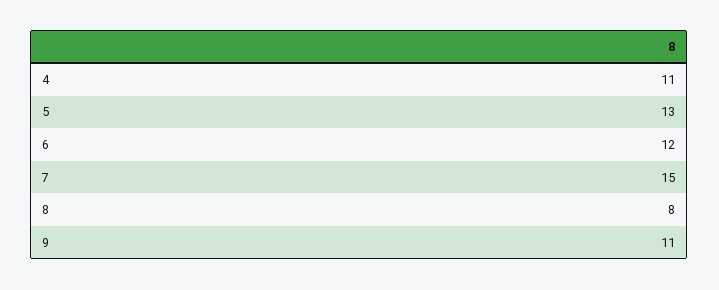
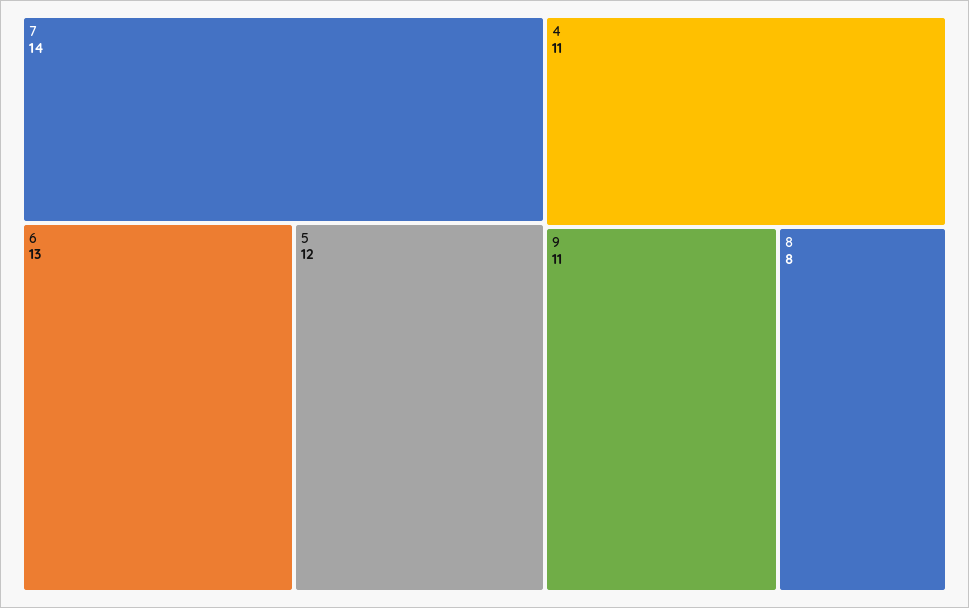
  {
    "4": 11,
-   "5": 13,
+   "5": 12,
-   "6": 12,
+   "6": 13,
-   "7": 15,
+   "7": 14,
    "8": 8,
    "9": 11
  }

